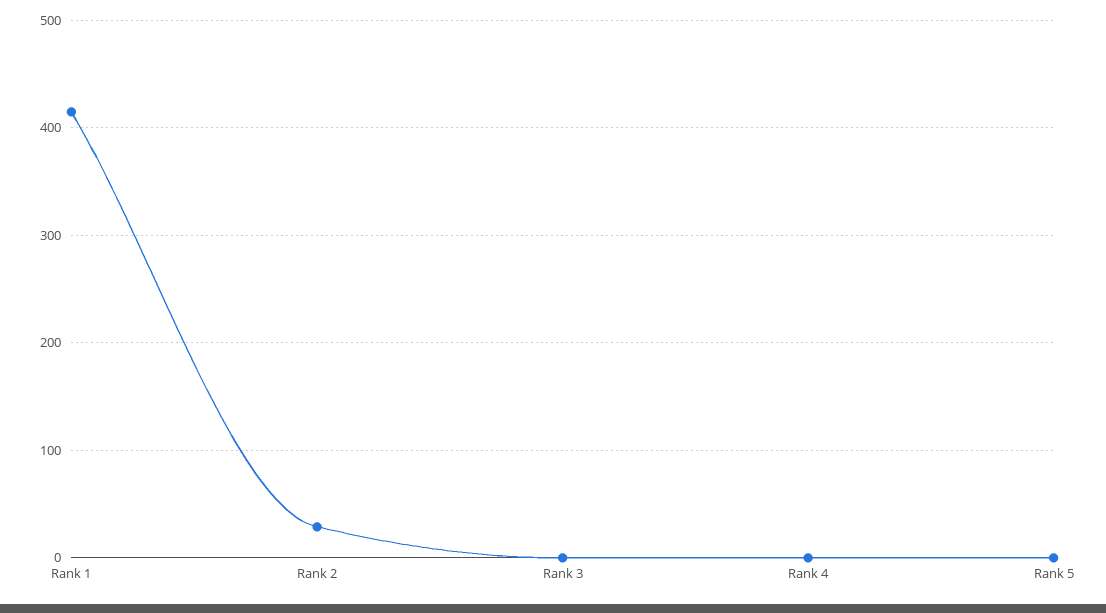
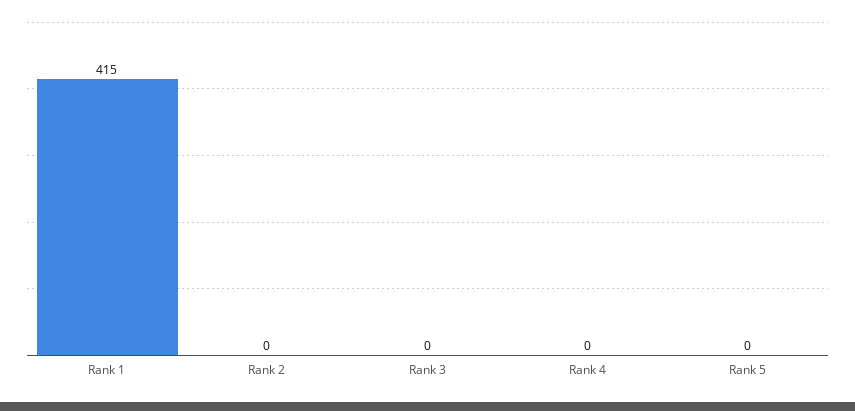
  {
    "Rank 1": 415,
-   "Rank 2": 30,
+   "Rank 2": 0,
    "Rank 3": 0,
    "Rank 4": 0,
    "Rank 5": 0
  }

